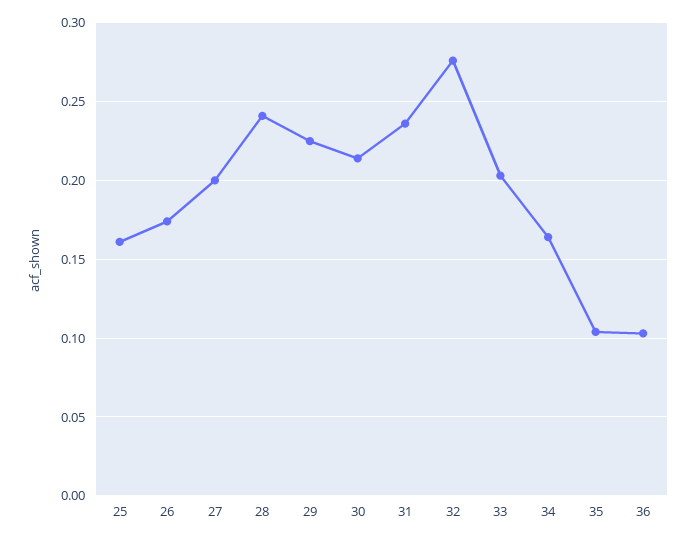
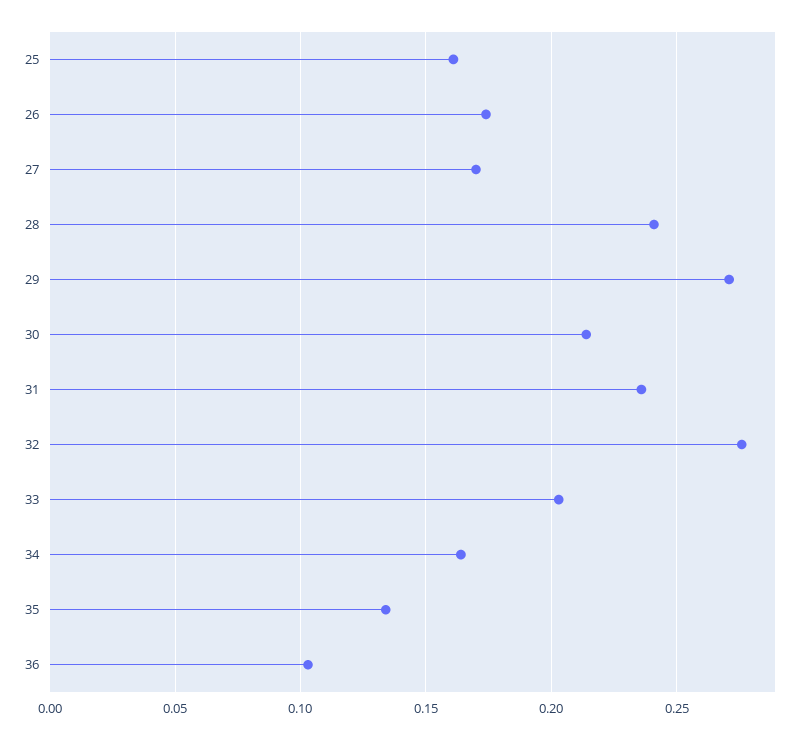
  {
    "25": 0.16,
    "26": 0.175,
-   "27": 0.2,
+   "27": 0.17,
    "28": 0.24,
-   "29": 0.225,
+   "29": 0.27,
    "30": 0.215,
    "31": 0.235,
    "32": 0.275,
    "33": 0.205,
    "34": 0.165,
-   "35": 0.105,
+   "35": 0.135,
    "36": 0.105
  }

